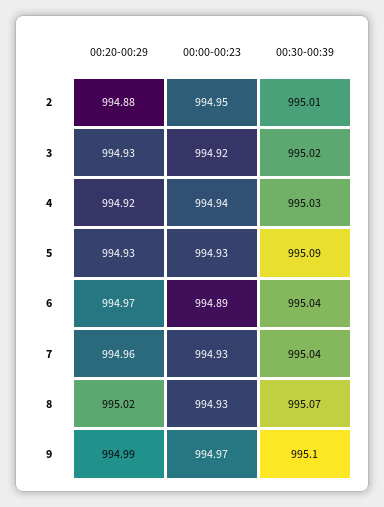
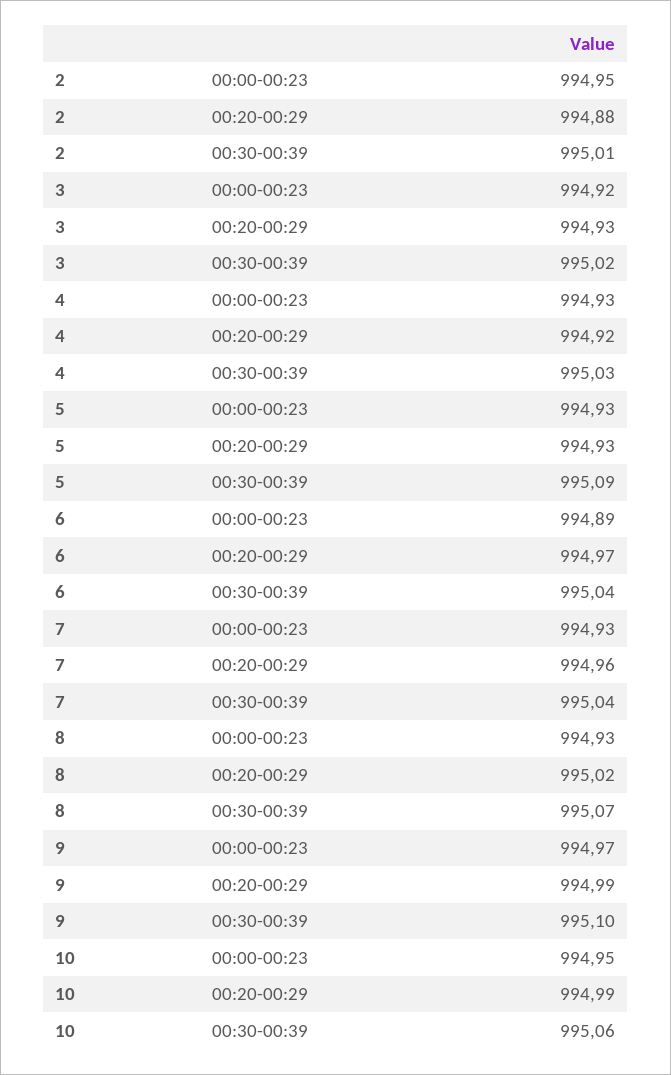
  {
    "00:20-00:29": {
      "2": 994.88,
      "3": 994.93,
      "4": 994.92,
      "5": 994.93,
      "6": 994.97,
      "7": 994.96,
      "8": 995.02,
-     "9": 994.99
+     "9": 994.99,
+     "10": 994.99
    },
    "00:00-00:23": {
      "2": 994.95,
      "3": 994.92,
-     "4": 994.94,
+     "4": 994.93,
      "5": 994.93,
      "6": 994.89,
      "7": 994.93,
      "8": 994.93,
-     "9": 994.97
+     "9": 994.97,
+     "10": 994.95
    },
    "00:30-00:39": {
      "2": 995.01,
      "3": 995.02,
      "4": 995.03,
      "5": 995.09,
      "6": 995.04,
      "7": 995.04,
      "8": 995.07,
-     "9": 995.1
+     "9": 995.1,
+     "10": 995.06
    }
  }

